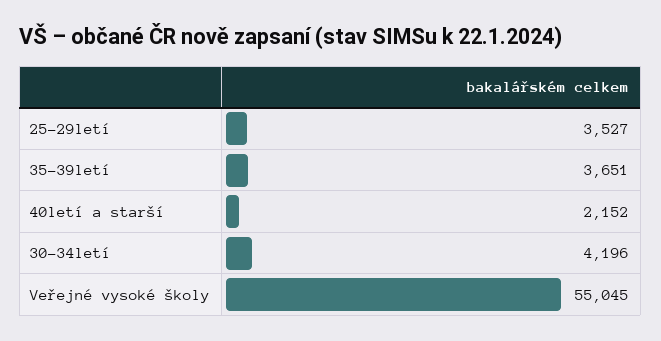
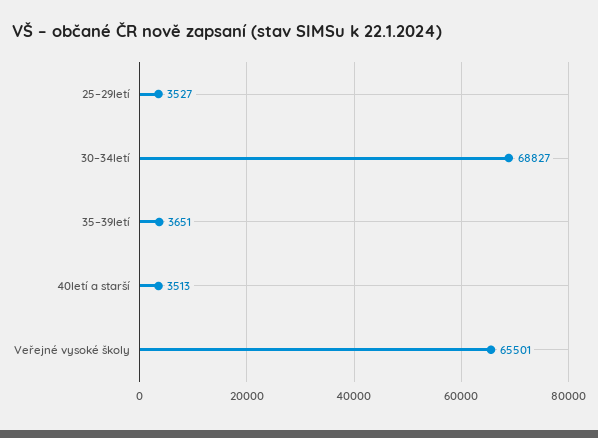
  {
    "25–29letí": 3527,
    "35–39letí": 3651,
-   "40letí a starší": 2152,
+   "40letí a starší": 3513,
-   "30–34letí": 4196,
+   "30–34letí": 68827,
-   "Veřejné vysoké školy": 55045
+   "Veřejné vysoké školy": 65501
  }

